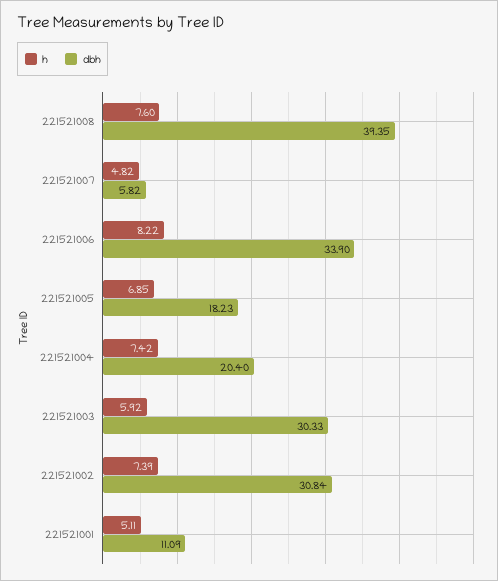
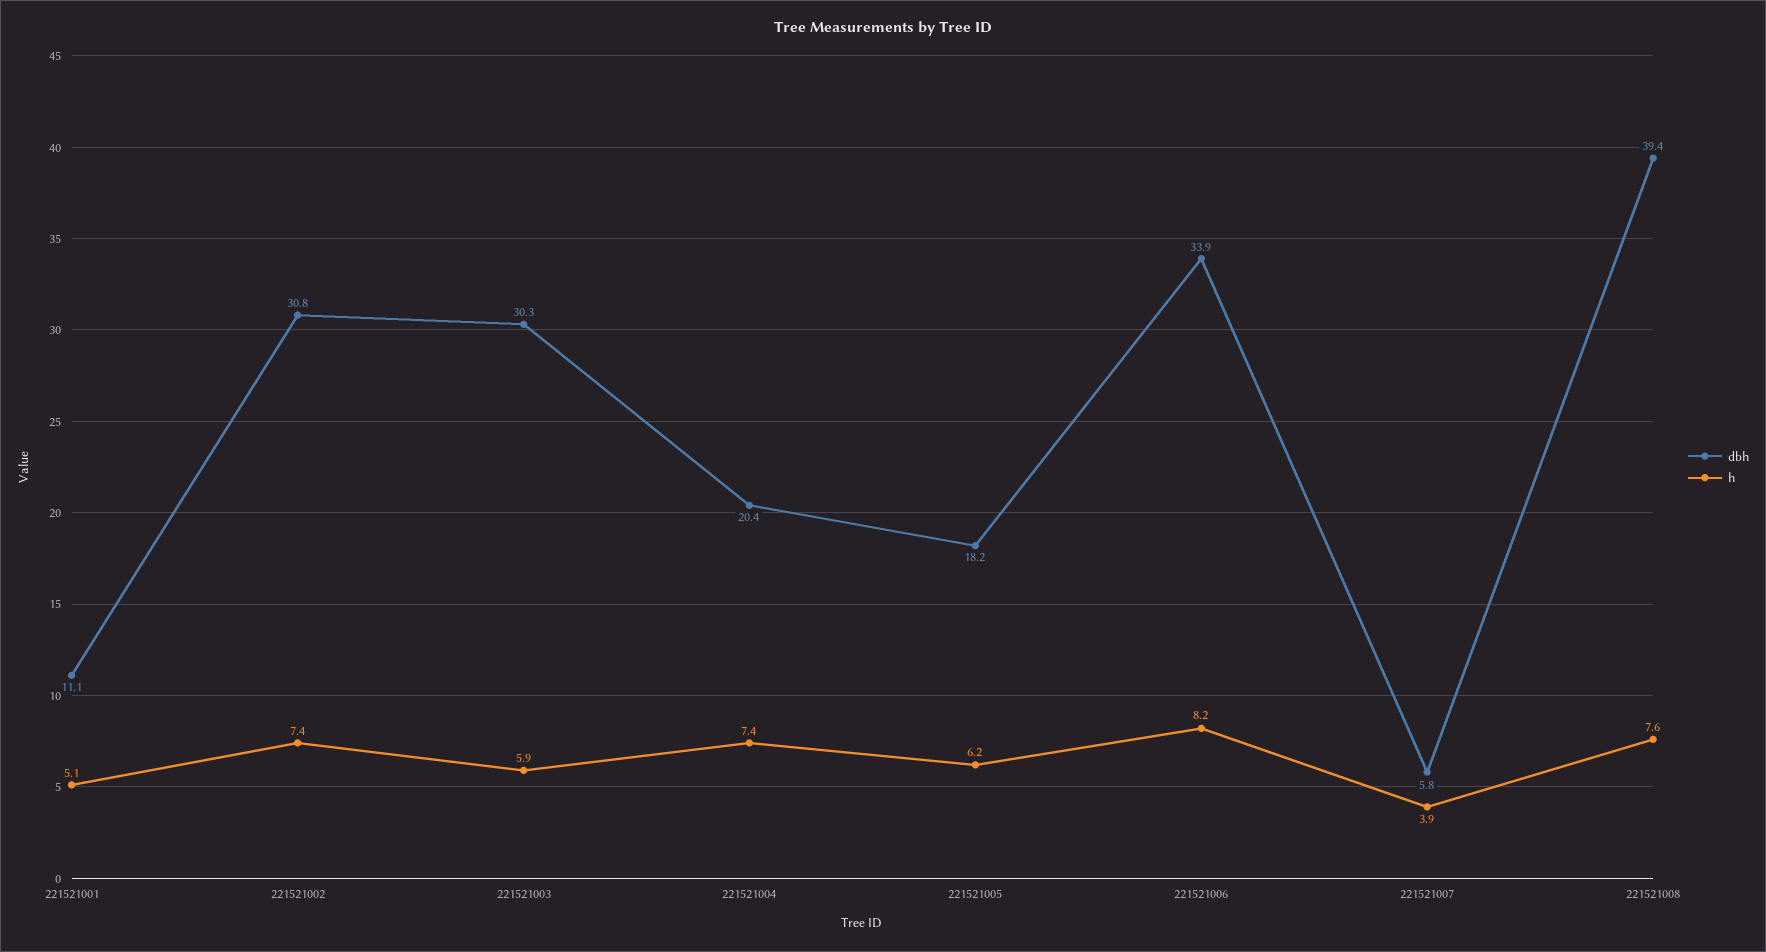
  {
    "h": {
      "221521008": 7.6,
-     "221521007": 4.82,
+     "221521007": 3.9,
      "221521006": 8.22,
-     "221521005": 6.85,
+     "221521005": 6.2,
      "221521004": 7.42,
      "221521003": 5.92,
      "221521002": 7.39,
      "221521001": 5.11
    },
    "dbh": {
      "221521008": 39.35,
      "221521007": 5.82,
      "221521006": 33.9,
      "221521005": 18.23,
      "221521004": 20.4,
      "221521003": 30.33,
      "221521002": 30.84,
      "221521001": 11.09
    }
  }

